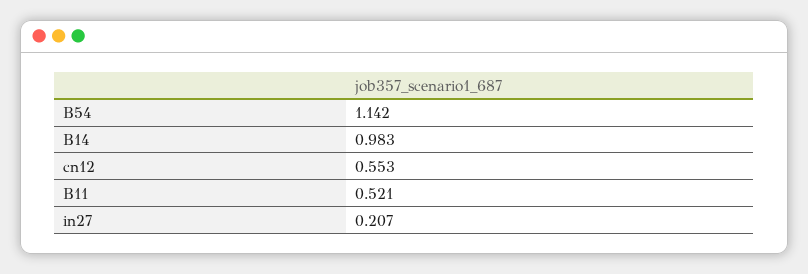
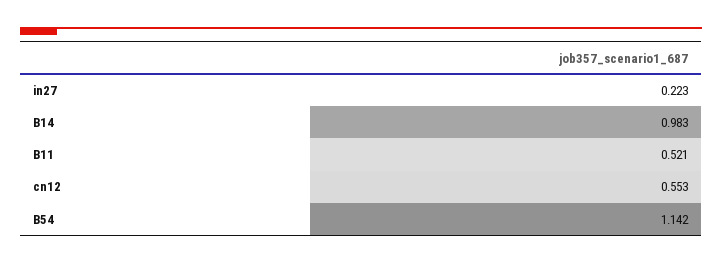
  {
    "B54": 1.142,
    "B14": 0.983,
    "cn12": 0.553,
    "B11": 0.521,
-   "in27": 0.207
+   "in27": 0.223
  }

